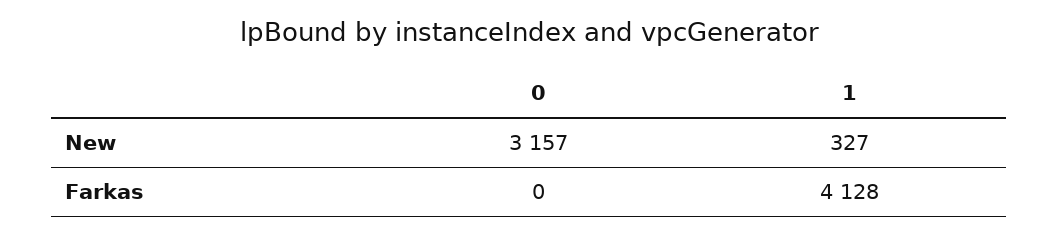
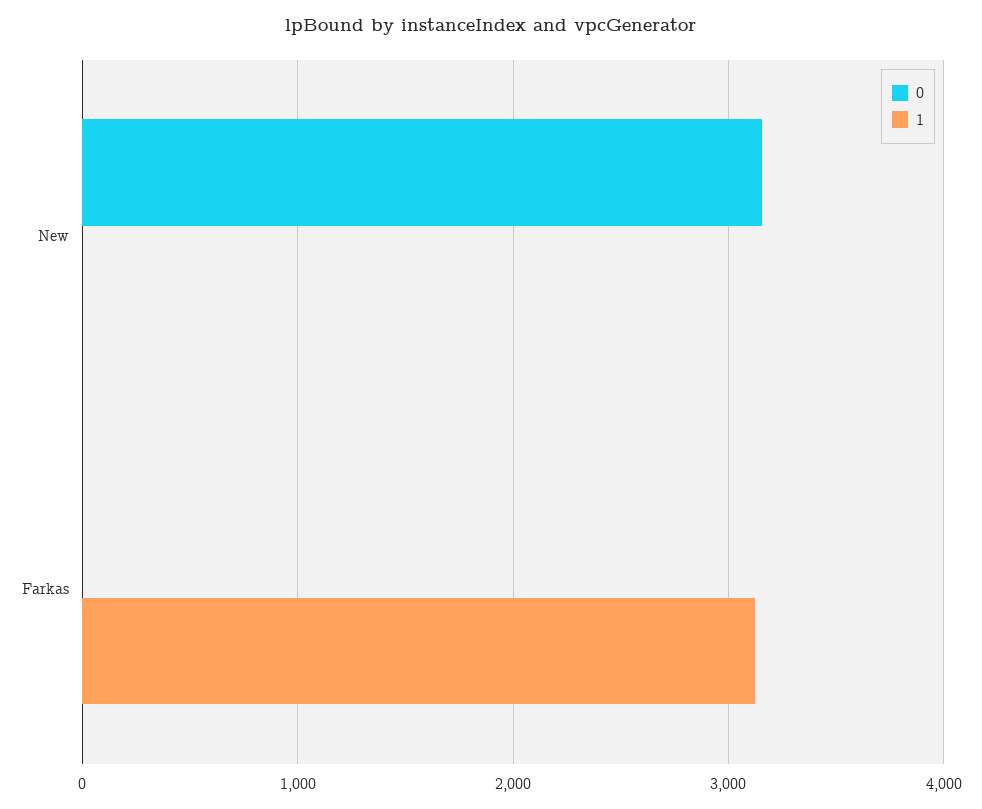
  {
    "0": {
      "New": 3157,
      "Farkas": 0
    },
    "1": {
-     "New": 327,
+     "New": 0,
-     "Farkas": 4128
+     "Farkas": 3100
    }
  }

